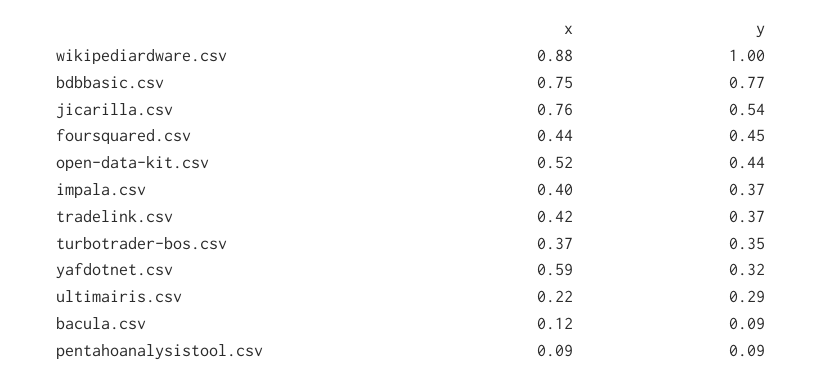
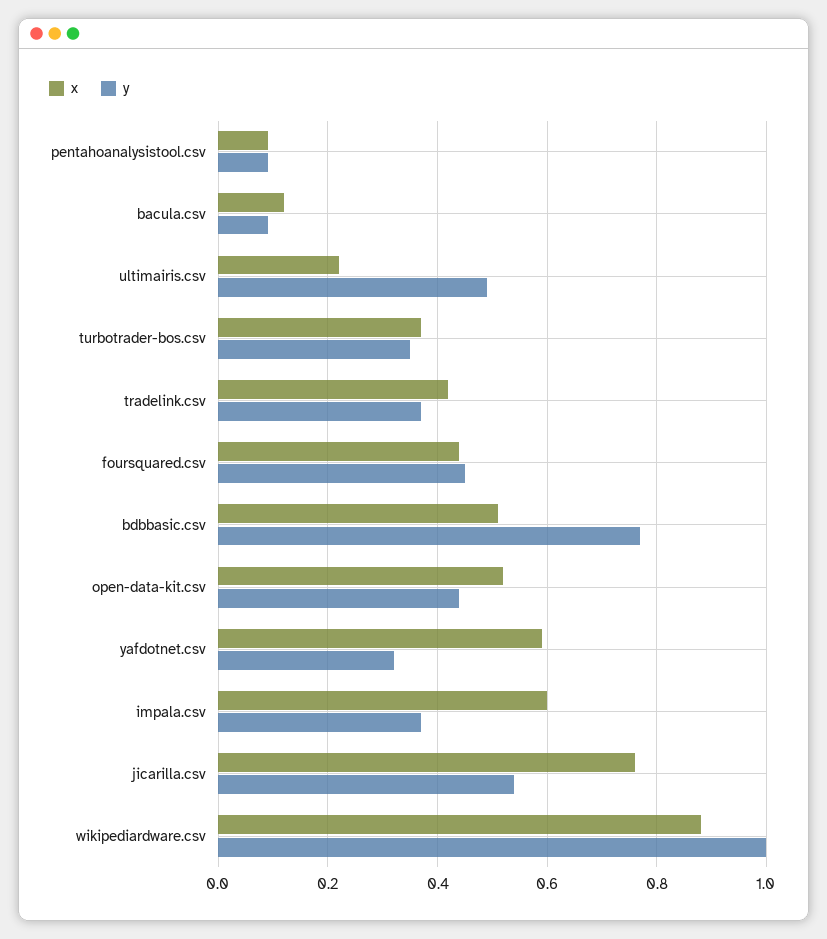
  {
    "x": {
      "wikipediardware.csv": 0.88,
-     "bdbbasic.csv": 0.75,
+     "bdbbasic.csv": 0.5,
      "jicarilla.csv": 0.76,
      "foursquared.csv": 0.44,
      "open-data-kit.csv": 0.52,
-     "impala.csv": 0.4,
+     "impala.csv": 0.6,
      "tradelink.csv": 0.42,
      "turbotrader-bos.csv": 0.37,
      "yafdotnet.csv": 0.59,
      "ultimairis.csv": 0.22,
      "bacula.csv": 0.12,
      "pentahoanalysistool.csv": 0.09
    },
    "y": {
      "wikipediardware.csv": 1,
      "bdbbasic.csv": 0.77,
      "jicarilla.csv": 0.54,
      "foursquared.csv": 0.45,
      "open-data-kit.csv": 0.44,
      "impala.csv": 0.37,
      "tradelink.csv": 0.37,
      "turbotrader-bos.csv": 0.35,
      "yafdotnet.csv": 0.32,
-     "ultimairis.csv": 0.29,
+     "ultimairis.csv": 0.5,
      "bacula.csv": 0.09,
      "pentahoanalysistool.csv": 0.09
    }
  }

